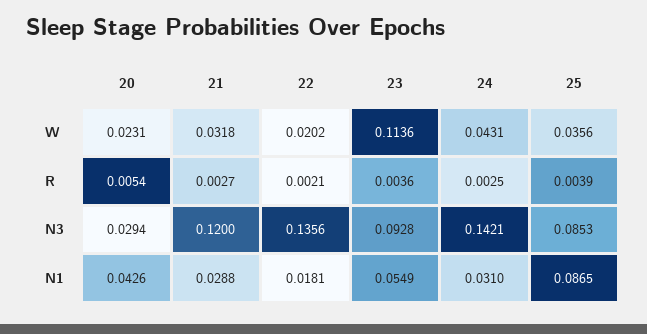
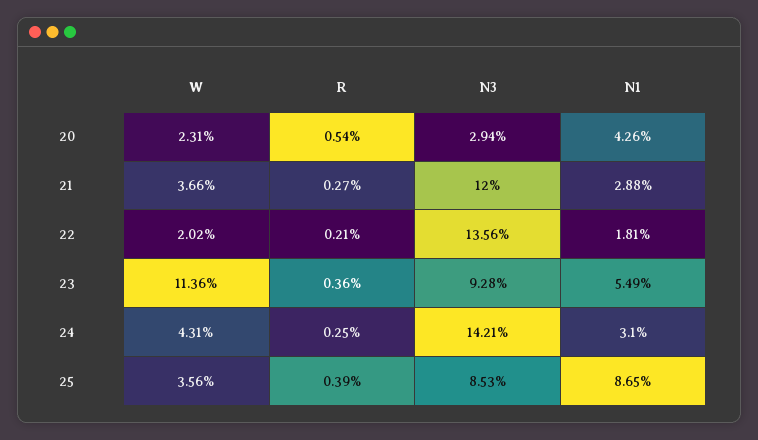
  {
    "20": {
      "W": 0.0231,
      "R": 0.0054,
      "N3": 0.0294,
      "N1": 0.0426
    },
    "21": {
-     "W": 0.0318,
+     "W": 0.0366,
      "R": 0.0027,
      "N3": 0.12,
      "N1": 0.0288
    },
    "22": {
      "W": 0.0202,
      "R": 0.0021,
      "N3": 0.1356,
      "N1": 0.0181
    },
    "23": {
      "W": 0.1136,
      "R": 0.0036,
      "N3": 0.0928,
      "N1": 0.0549
    },
    "24": {
      "W": 0.0431,
      "R": 0.0025,
      "N3": 0.1421,
      "N1": 0.031
    },
    "25": {
      "W": 0.0356,
      "R": 0.0039,
      "N3": 0.0853,
      "N1": 0.0865
    }
  }

